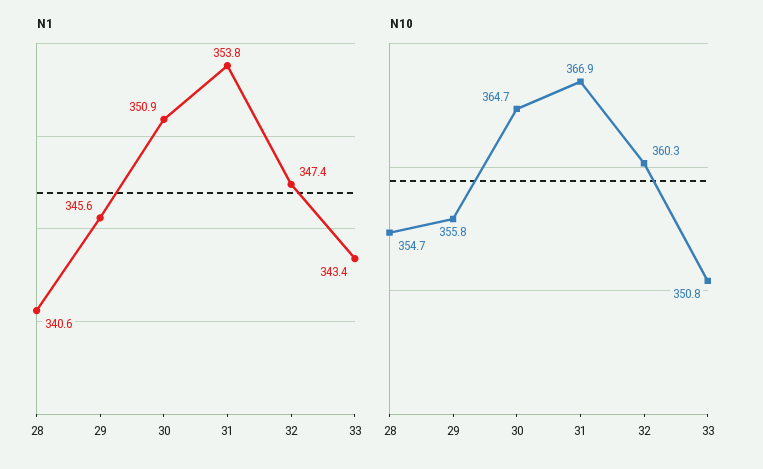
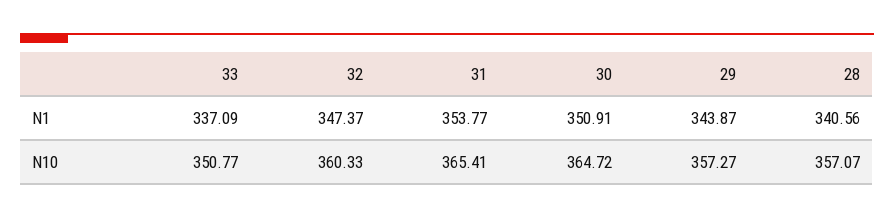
  {
    "N1": {
      "28": 340.56,
-     "29": 345.6,
+     "29": 343.87,
      "30": 350.91,
      "31": 353.77,
      "32": 347.37,
-     "33": 343.4
+     "33": 337.09
    },
    "N10": {
-     "28": 354.7,
+     "28": 357.07,
-     "29": 355.8,
+     "29": 357.27,
      "30": 364.72,
-     "31": 366.9,
+     "31": 365.41,
      "32": 360.33,
      "33": 350.77
    }
  }

